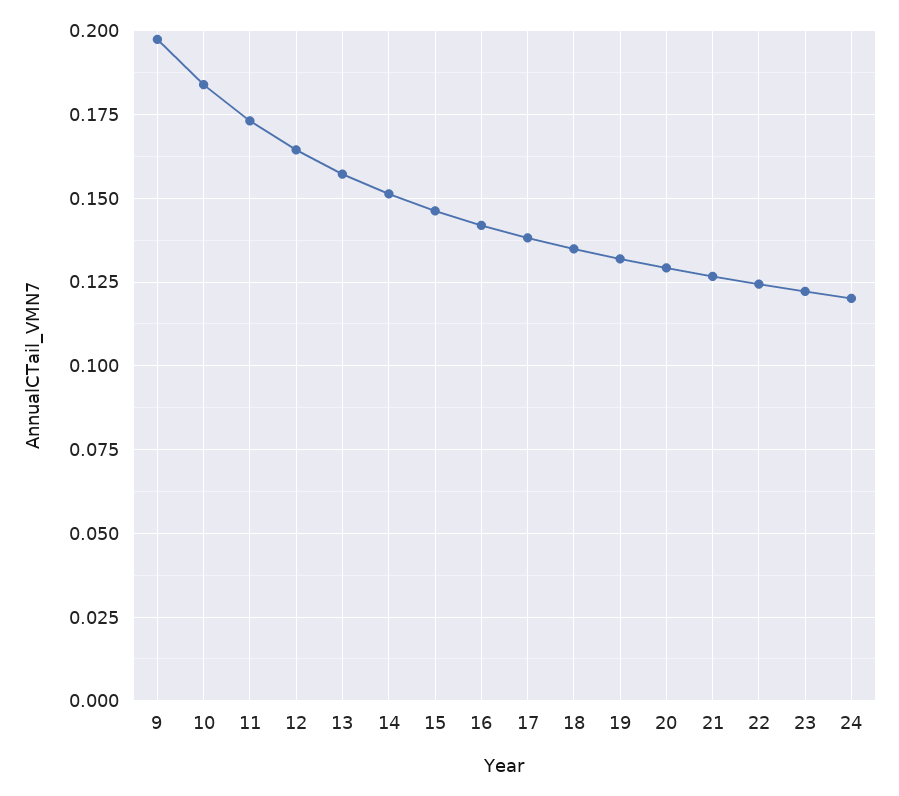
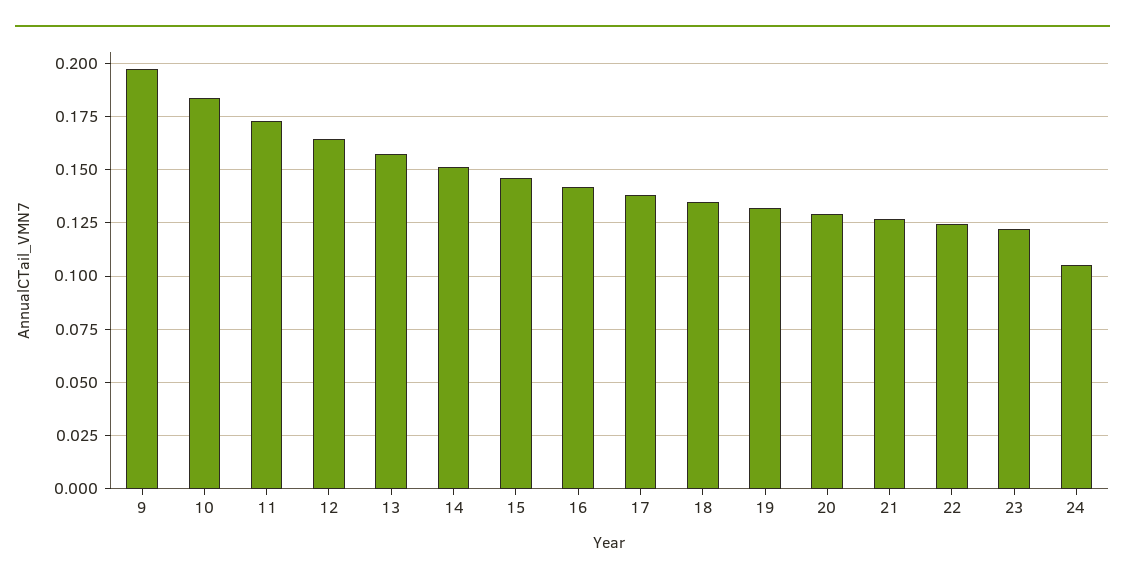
  {
    "9": 0.1975,
    "10": 0.185,
    "11": 0.1725,
    "12": 0.165,
    "13": 0.1575,
    "14": 0.1525,
    "15": 0.145,
    "16": 0.1425,
    "17": 0.1375,
    "18": 0.135,
    "19": 0.1325,
    "20": 0.13,
    "21": 0.1275,
    "22": 0.125,
    "23": 0.1225,
-   "24": 0.12
+   "24": 0.105
  }

